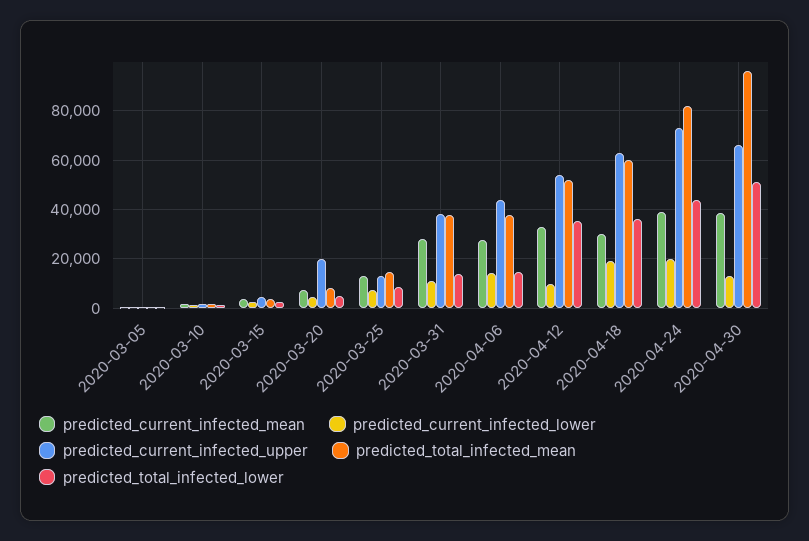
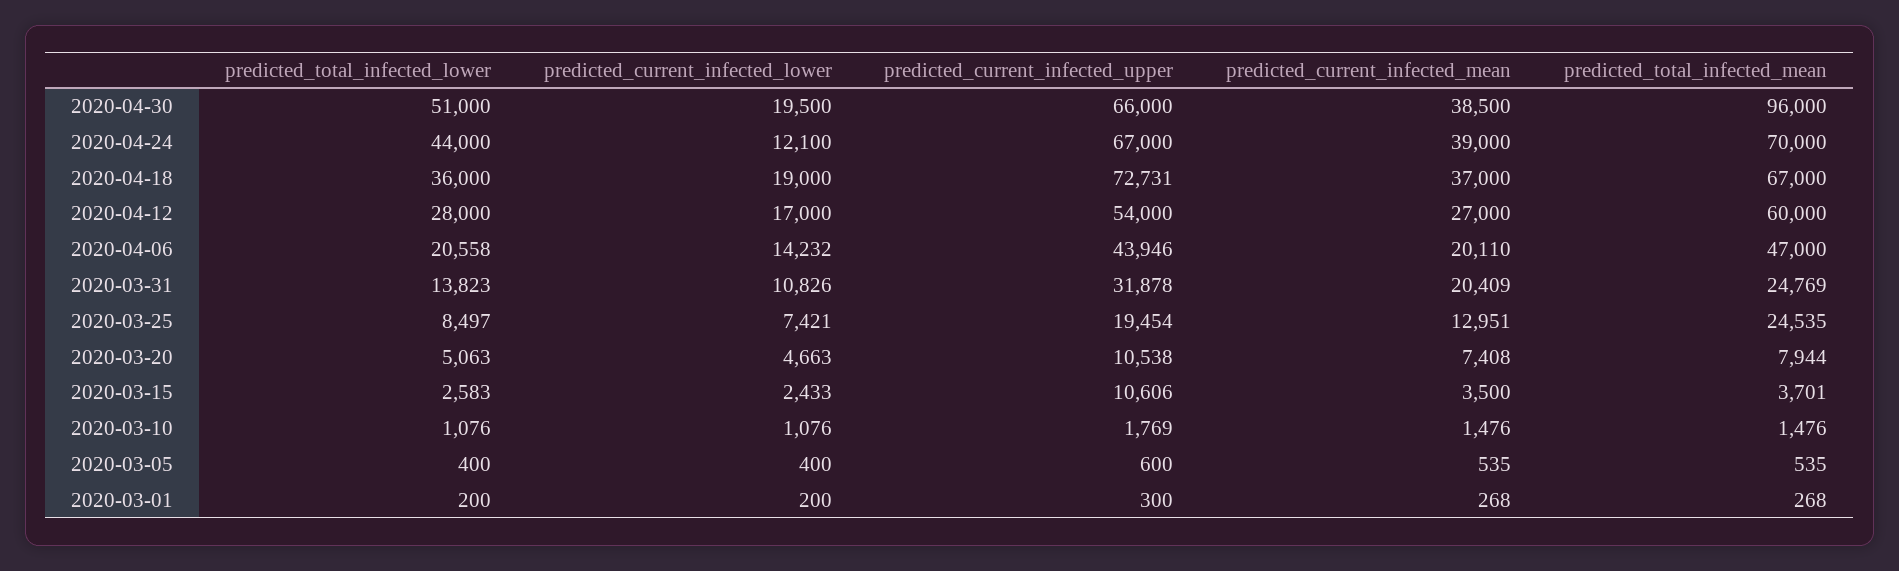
  {
    "predicted_current_infected_mean": {
      "2020-03-05": 535,
      "2020-03-10": 1476,
      "2020-03-15": 3500,
      "2020-03-20": 7408,
      "2020-03-25": 12951,
-     "2020-03-31": 27500,
+     "2020-03-31": 20409,
-     "2020-04-06": 27500,
+     "2020-04-06": 20110,
-     "2020-04-12": 32500,
+     "2020-04-12": 27000,
-     "2020-04-18": 30000,
+     "2020-04-18": 37000,
      "2020-04-24": 39000,
-     "2020-04-30": 38500
+     "2020-04-30": 38500,
+     "2020-03-01": 268
    },
    "predicted_current_infected_lower": {
      "2020-03-05": 400,
      "2020-03-10": 1076,
      "2020-03-15": 2433,
      "2020-03-20": 4663,
      "2020-03-25": 7421,
      "2020-03-31": 10826,
      "2020-04-06": 14232,
-     "2020-04-12": 10000,
+     "2020-04-12": 17000,
      "2020-04-18": 19000,
-     "2020-04-24": 20000,
+     "2020-04-24": 12100,
-     "2020-04-30": 12500
+     "2020-04-30": 19500,
+     "2020-03-01": 200
    },
    "predicted_current_infected_upper": {
      "2020-03-05": 600,
      "2020-03-10": 1769,
-     "2020-03-15": 5000,
+     "2020-03-15": 10606,
-     "2020-03-20": 20000,
+     "2020-03-20": 10538,
-     "2020-03-25": 12500,
+     "2020-03-25": 19454,
-     "2020-03-31": 37500,
+     "2020-03-31": 31878,
      "2020-04-06": 43946,
      "2020-04-12": 54000,
-     "2020-04-18": 62500,
+     "2020-04-18": 72731,
-     "2020-04-24": 72500,
+     "2020-04-24": 67000,
-     "2020-04-30": 66000
+     "2020-04-30": 66000,
+     "2020-03-01": 300
    },
    "predicted_total_infected_mean": {
      "2020-03-05": 535,
      "2020-03-10": 1476,
      "2020-03-15": 3701,
      "2020-03-20": 7944,
-     "2020-03-25": 15000,
+     "2020-03-25": 24535,
-     "2020-03-31": 37500,
+     "2020-03-31": 24769,
-     "2020-04-06": 37500,
+     "2020-04-06": 47000,
-     "2020-04-12": 52500,
+     "2020-04-12": 60000,
-     "2020-04-18": 60000,
+     "2020-04-18": 67000,
-     "2020-04-24": 82500,
+     "2020-04-24": 70000,
-     "2020-04-30": 96000
+     "2020-04-30": 96000,
+     "2020-03-01": 268
    },
    "predicted_total_infected_lower": {
      "2020-03-05": 400,
      "2020-03-10": 1076,
      "2020-03-15": 2583,
      "2020-03-20": 5063,
      "2020-03-25": 8497,
      "2020-03-31": 13823,
-     "2020-04-06": 15000,
+     "2020-04-06": 20558,
-     "2020-04-12": 35000,
+     "2020-04-12": 28000,
      "2020-04-18": 36000,
      "2020-04-24": 44000,
-     "2020-04-30": 51000
+     "2020-04-30": 51000,
+     "2020-03-01": 200
    }
  }

